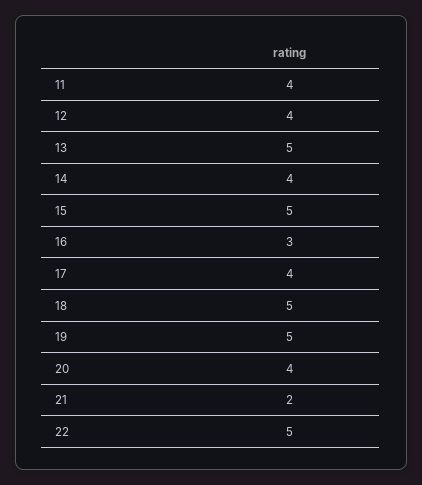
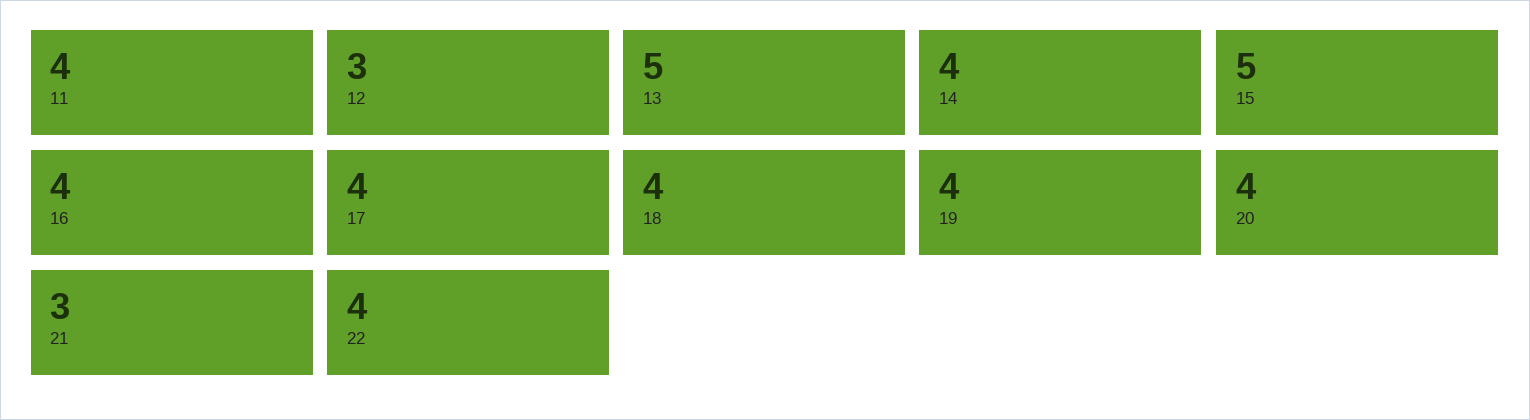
  {
    "11": 4,
-   "12": 4,
+   "12": 3,
    "13": 5,
    "14": 4,
    "15": 5,
-   "16": 3,
+   "16": 4,
    "17": 4,
-   "18": 5,
+   "18": 4,
-   "19": 5,
+   "19": 4,
    "20": 4,
-   "21": 2,
+   "21": 3,
-   "22": 5
+   "22": 4
  }

